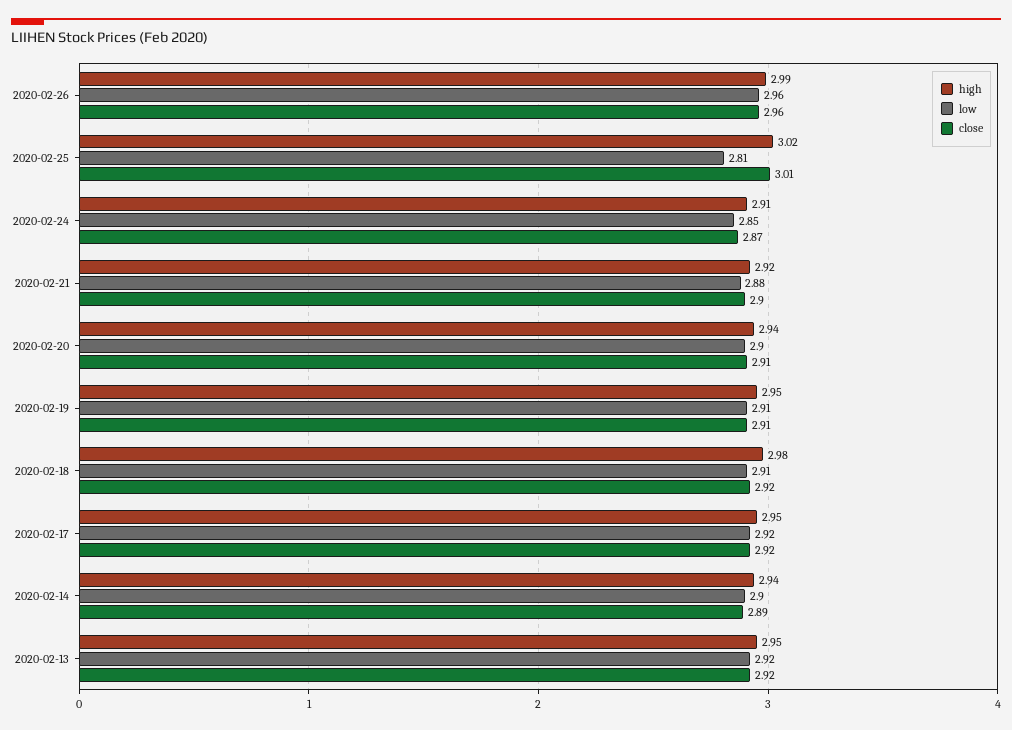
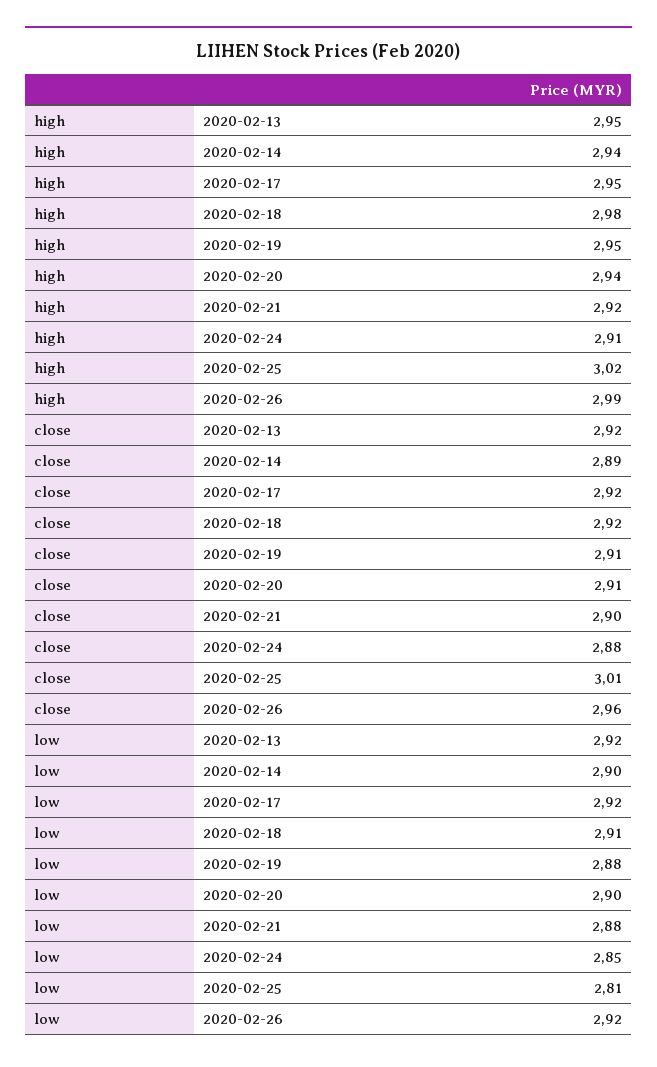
  {
    "high": {
      "2020-02-26": 2.99,
      "2020-02-25": 3.02,
      "2020-02-24": 2.91,
      "2020-02-21": 2.92,
      "2020-02-20": 2.94,
      "2020-02-19": 2.95,
      "2020-02-18": 2.98,
      "2020-02-17": 2.95,
      "2020-02-14": 2.94,
      "2020-02-13": 2.95
    },
    "low": {
-     "2020-02-26": 2.96,
+     "2020-02-26": 2.92,
      "2020-02-25": 2.81,
      "2020-02-24": 2.85,
      "2020-02-21": 2.88,
      "2020-02-20": 2.9,
-     "2020-02-19": 2.91,
+     "2020-02-19": 2.88,
      "2020-02-18": 2.91,
      "2020-02-17": 2.92,
      "2020-02-14": 2.9,
      "2020-02-13": 2.92
    },
    "close": {
      "2020-02-26": 2.96,
      "2020-02-25": 3.01,
-     "2020-02-24": 2.87,
+     "2020-02-24": 2.88,
      "2020-02-21": 2.9,
      "2020-02-20": 2.91,
      "2020-02-19": 2.91,
      "2020-02-18": 2.92,
      "2020-02-17": 2.92,
      "2020-02-14": 2.89,
      "2020-02-13": 2.92
    }
  }

